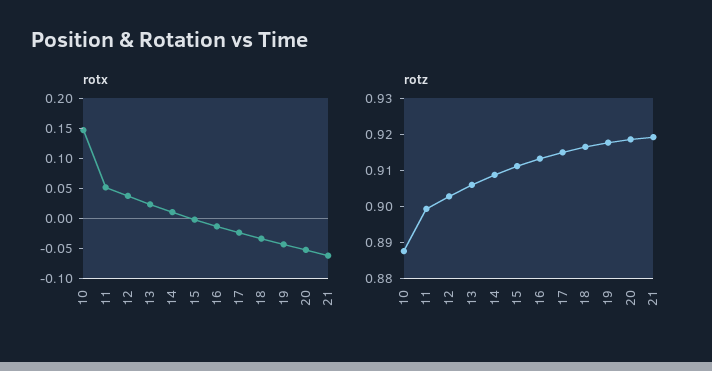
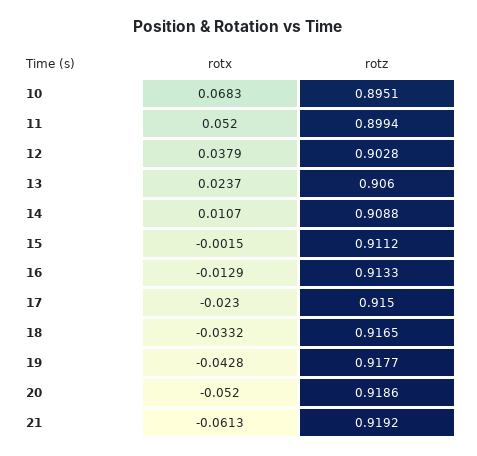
  {
    "rotx": {
-     "10": 0.15,
+     "10": 0.0683,
      "11": 0.052,
      "12": 0.0379,
      "13": 0.0237,
      "14": 0.0107,
      "15": -0.0015,
      "16": -0.0129,
      "17": -0.023,
      "18": -0.0332,
      "19": -0.0428,
      "20": -0.052,
      "21": -0.0613
    },
    "rotz": {
-     "10": 0.8875,
+     "10": 0.8951,
      "11": 0.8994,
      "12": 0.9028,
      "13": 0.906,
      "14": 0.9088,
      "15": 0.9112,
      "16": 0.9133,
      "17": 0.915,
      "18": 0.9165,
      "19": 0.9177,
      "20": 0.9186,
      "21": 0.9192
    }
  }

